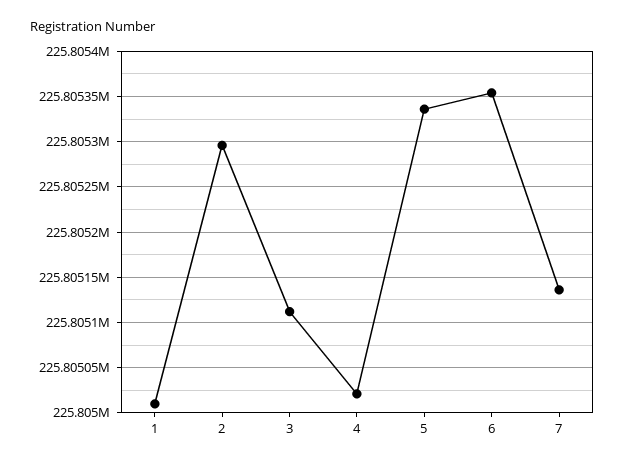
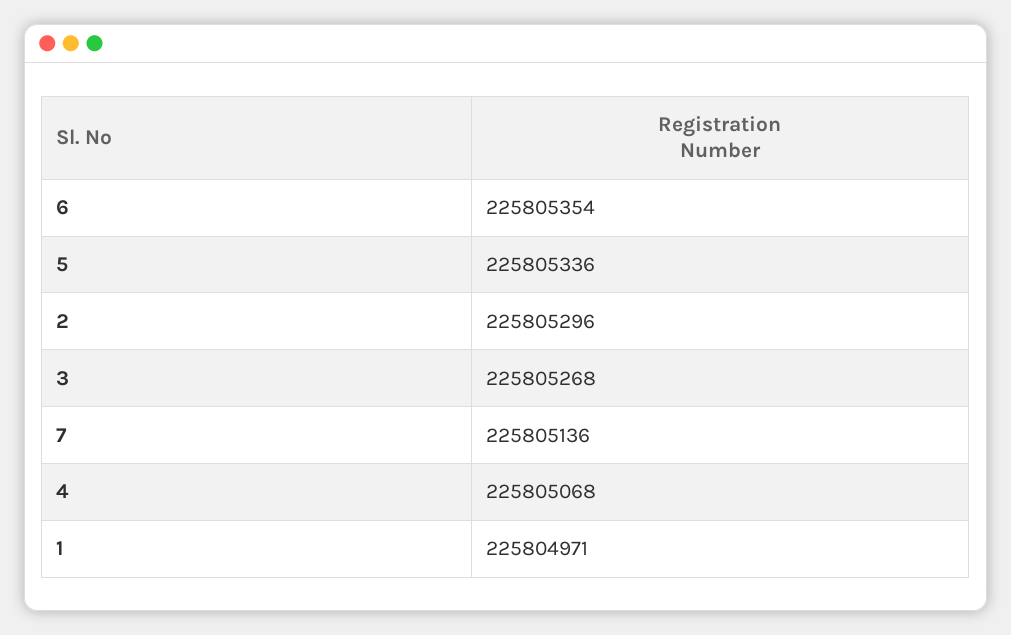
  {
-   "1": 225805010,
+   "1": 225804971,
    "2": 225805296,
-   "3": 225805110,
+   "3": 225805268,
-   "4": 225805020,
+   "4": 225805068,
    "5": 225805336,
    "6": 225805354,
    "7": 225805136
  }

